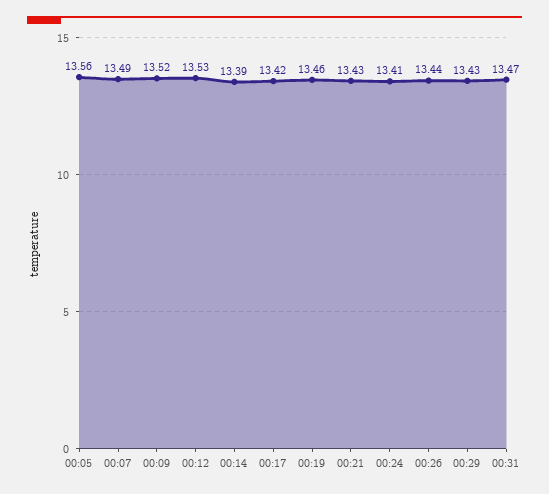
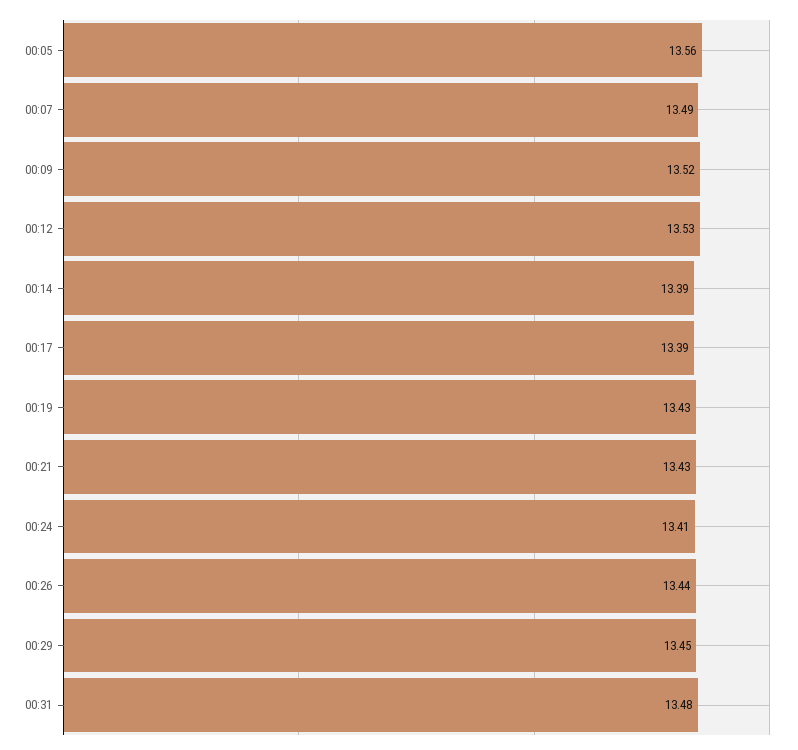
  {
    "00:05": 13.56,
    "00:07": 13.49,
    "00:09": 13.52,
    "00:12": 13.53,
    "00:14": 13.39,
-   "00:17": 13.42,
+   "00:17": 13.39,
-   "00:19": 13.46,
+   "00:19": 13.43,
    "00:21": 13.43,
    "00:24": 13.41,
    "00:26": 13.44,
-   "00:29": 13.43,
+   "00:29": 13.45,
-   "00:31": 13.47
+   "00:31": 13.48
  }

